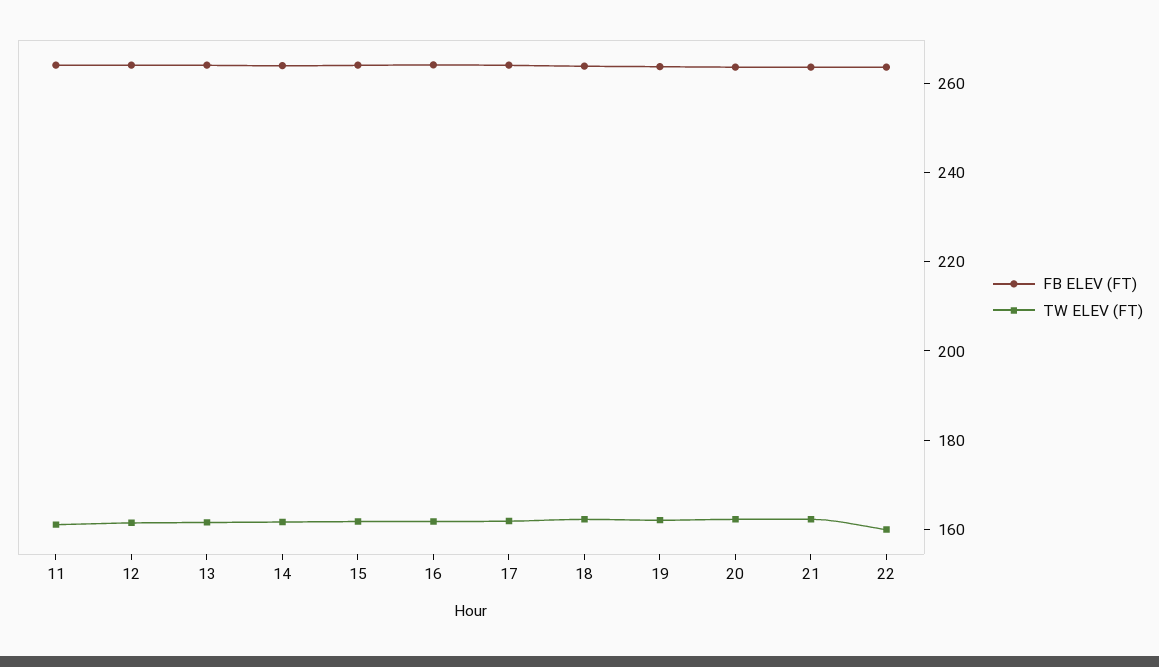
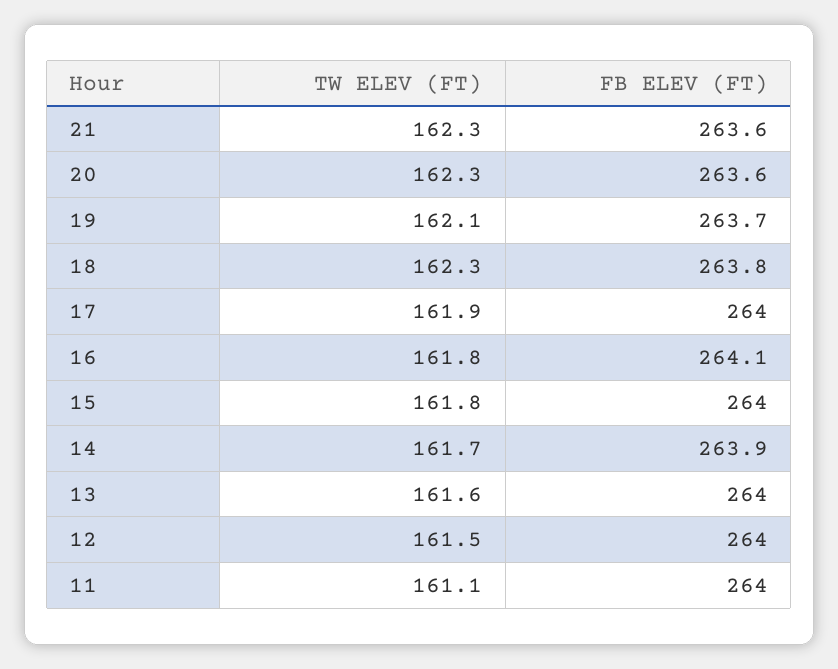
  {
    "FB ELEV (FT)": {
      "11": 264,
      "12": 264,
      "13": 264,
      "14": 263.9,
      "15": 264,
      "16": 264.1,
      "17": 264,
      "18": 263.8,
      "19": 263.7,
      "20": 263.6,
-     "21": 263.6,
+     "21": 263.6
-     "22": 265
    },
    "TW ELEV (FT)": {
      "11": 161.1,
      "12": 161.5,
      "13": 161.6,
      "14": 161.7,
      "15": 161.8,
      "16": 161.8,
      "17": 161.9,
      "18": 162.3,
      "19": 162.1,
      "20": 162.3,
-     "21": 162.3,
+     "21": 162.3
-     "22": 160
    }
  }

